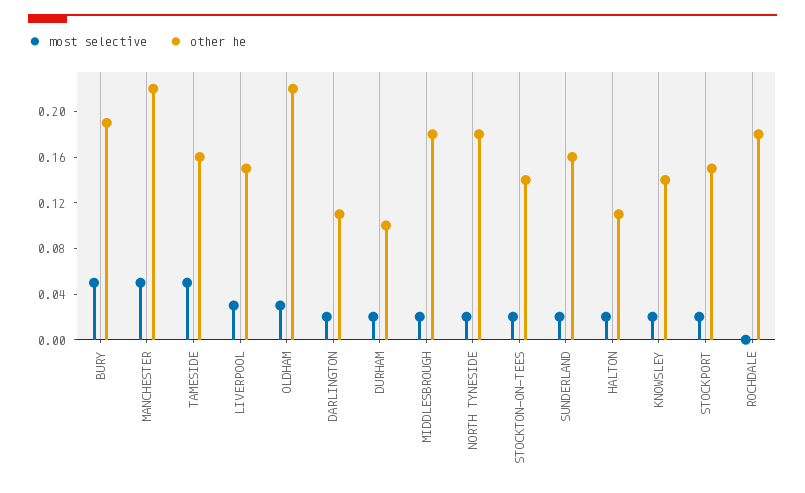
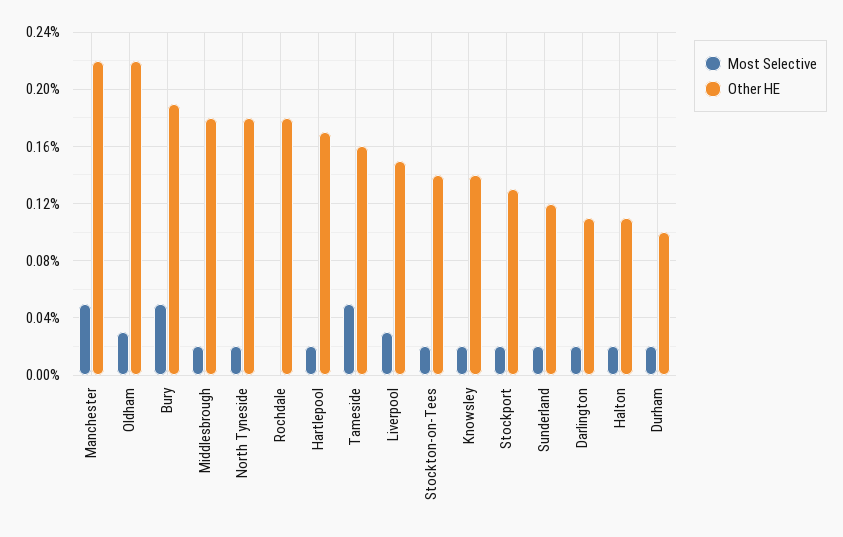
  {
    "most selective": {
      "BURY": 0.05,
      "MANCHESTER": 0.05,
      "TAMESIDE": 0.05,
      "LIVERPOOL": 0.03,
      "OLDHAM": 0.03,
      "DARLINGTON": 0.02,
      "DURHAM": 0.02,
      "MIDDLESBROUGH": 0.02,
      "NORTH TYNESIDE": 0.02,
      "STOCKTON-ON-TEES": 0.02,
      "SUNDERLAND": 0.02,
      "HALTON": 0.02,
      "KNOWSLEY": 0.02,
      "STOCKPORT": 0.02,
-     "ROCHDALE": 0
+     "ROCHDALE": 0,
+     "Hartlepool": 0.02
    },
    "other he": {
      "BURY": 0.19,
      "MANCHESTER": 0.22,
      "TAMESIDE": 0.16,
      "LIVERPOOL": 0.15,
      "OLDHAM": 0.22,
      "DARLINGTON": 0.11,
      "DURHAM": 0.1,
      "MIDDLESBROUGH": 0.18,
      "NORTH TYNESIDE": 0.18,
      "STOCKTON-ON-TEES": 0.14,
-     "SUNDERLAND": 0.16,
+     "SUNDERLAND": 0.12,
      "HALTON": 0.11,
      "KNOWSLEY": 0.14,
-     "STOCKPORT": 0.15,
+     "STOCKPORT": 0.13,
-     "ROCHDALE": 0.18
+     "ROCHDALE": 0.18,
+     "Hartlepool": 0.17
    }
  }

